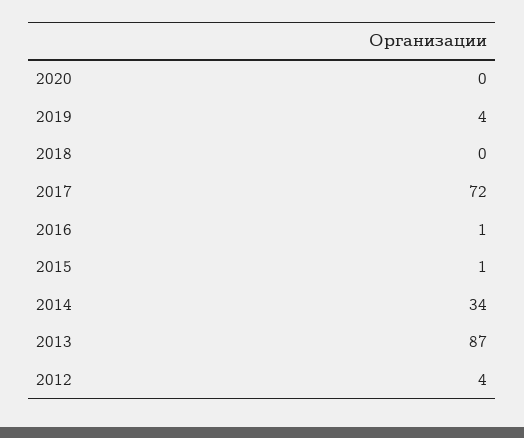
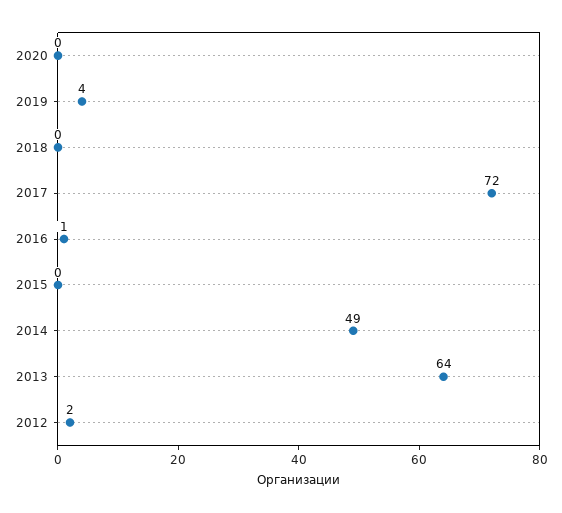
  {
    "2020": 0,
    "2019": 4,
    "2018": 0,
    "2017": 72,
    "2016": 1,
-   "2015": 1,
+   "2015": 0,
-   "2014": 34,
+   "2014": 49,
-   "2013": 87,
+   "2013": 64,
-   "2012": 4
+   "2012": 2
  }

